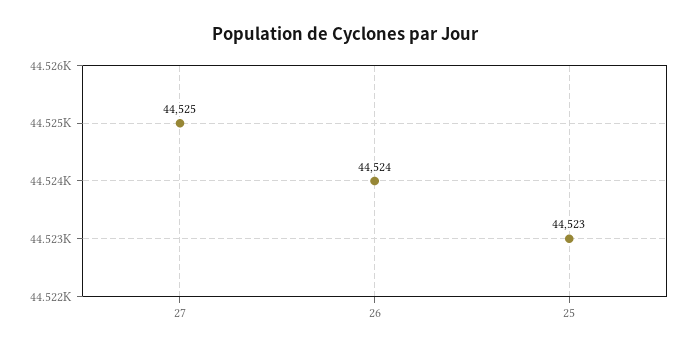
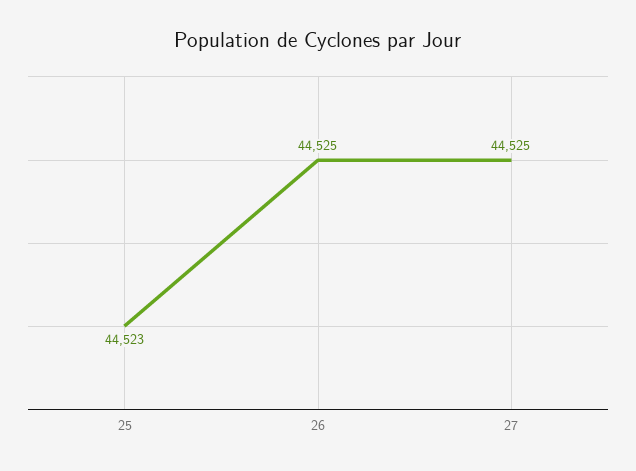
  {
    "27": 44525,
-   "26": 44524,
+   "26": 44525,
    "25": 44523
  }

